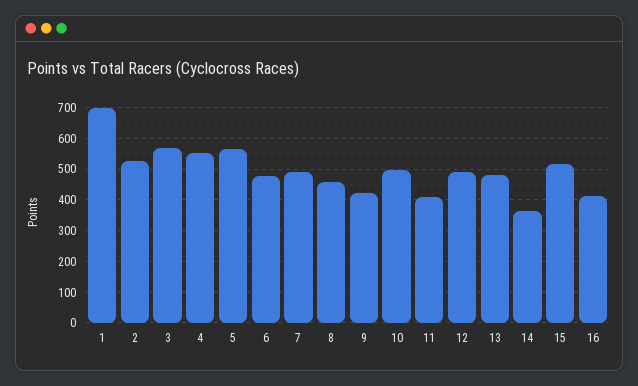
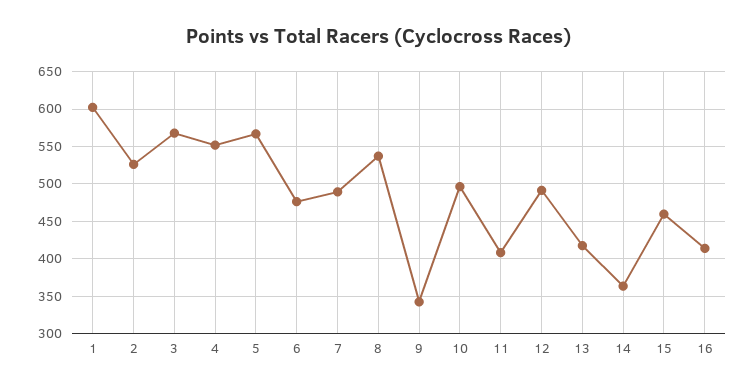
  {
-   "1": 700,
+   "1": 600,
    "2": 530,
    "3": 570,
    "4": 550,
    "5": 570,
    "6": 480,
    "7": 490,
-   "8": 460,
+   "8": 540,
-   "9": 420,
+   "9": 340,
    "10": 500,
    "11": 410,
    "12": 490,
-   "13": 480,
+   "13": 420,
    "14": 360,
-   "15": 520,
+   "15": 460,
    "16": 410
  }

